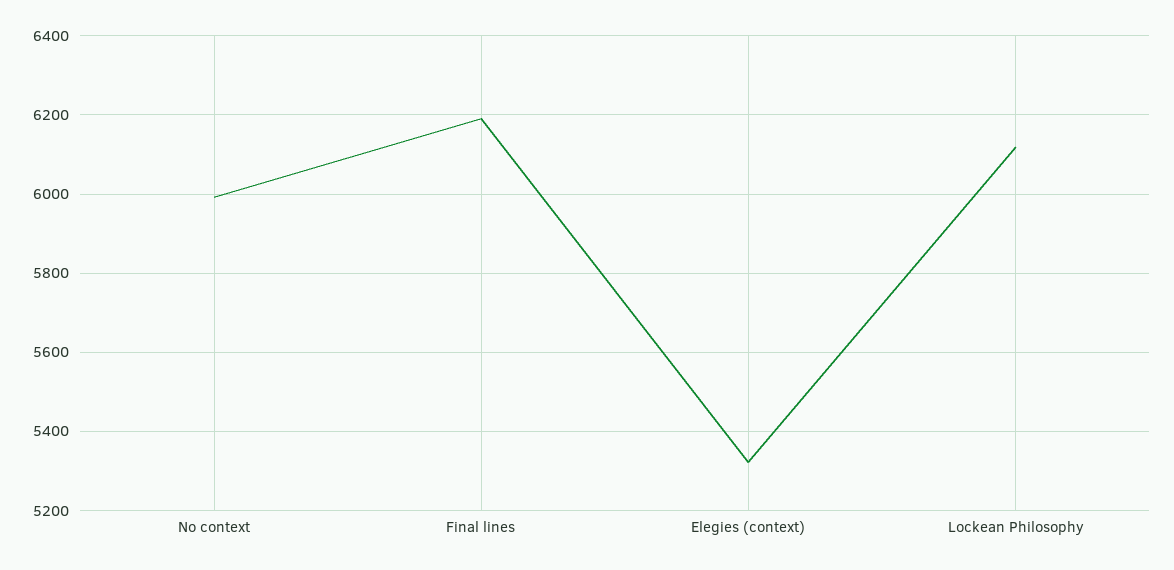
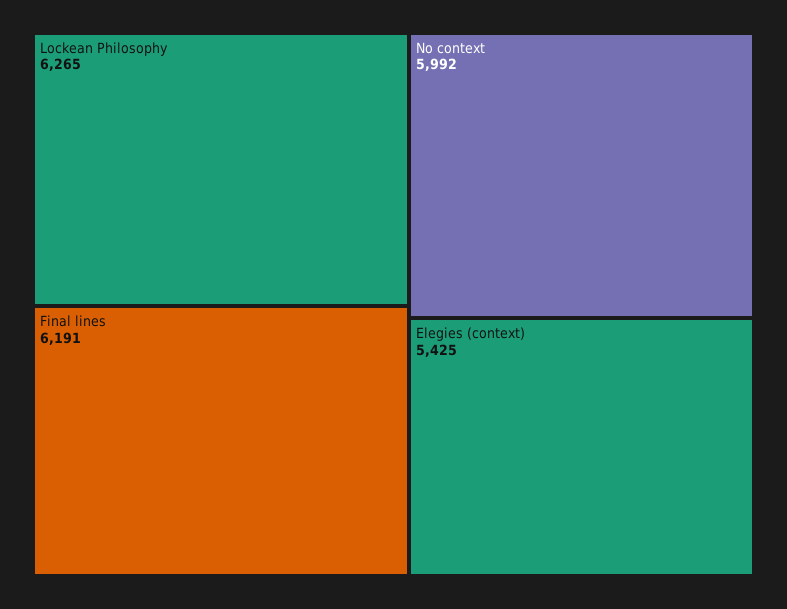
  {
    "No context": 5992,
    "Final lines": 6191,
-   "Elegies (context)": 5320,
+   "Elegies (context)": 5425,
-   "Lockean Philosophy": 6120
+   "Lockean Philosophy": 6265
  }

